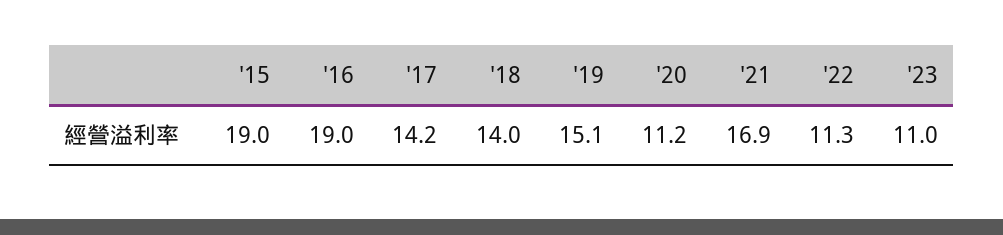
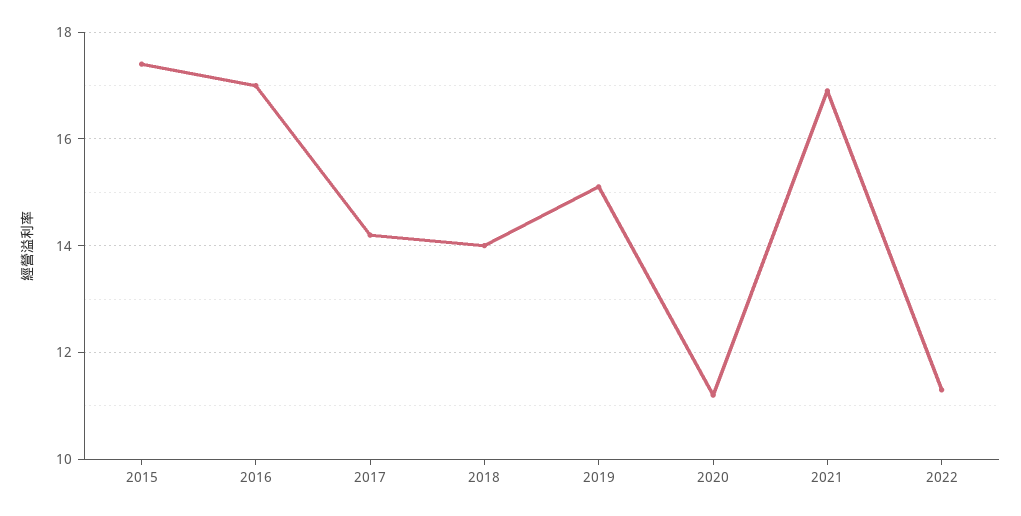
  {
-   "'15": 19,
+   "'15": 17.5,
-   "'16": 19,
+   "'16": 17,
    "'17": 14.2,
    "'18": 14,
    "'19": 15.1,
    "'20": 11.2,
    "'21": 16.9,
-   "'22": 11.3,
+   "'22": 11.3
-   "'23": 11
  }

